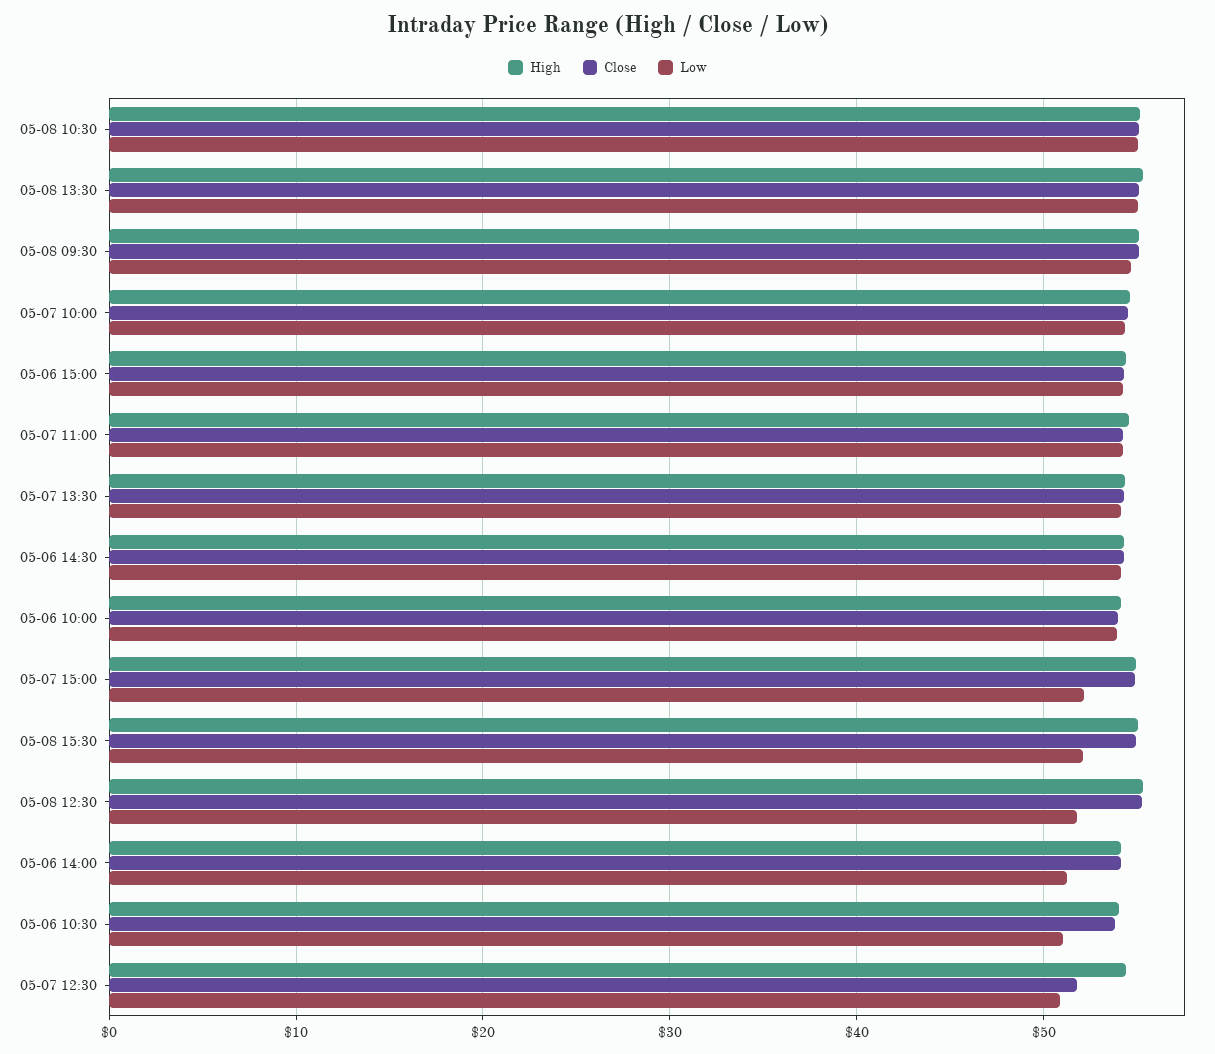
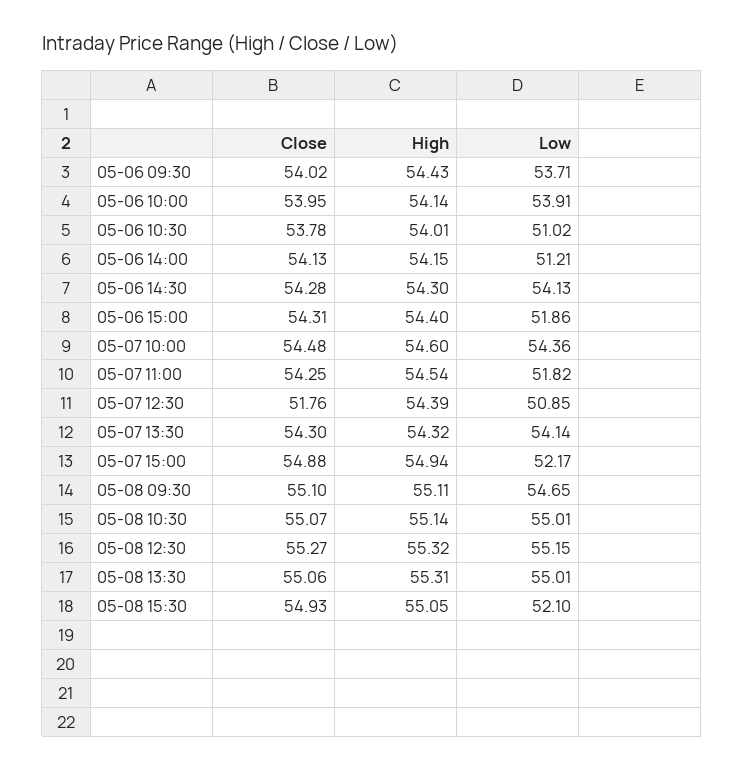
  {
    "High": {
      "05-08 10:30": 55.14,
      "05-08 13:30": 55.31,
      "05-08 09:30": 55.11,
      "05-07 10:00": 54.6,
      "05-06 15:00": 54.4,
      "05-07 11:00": 54.54,
      "05-07 13:30": 54.32,
      "05-06 14:30": 54.3,
      "05-06 10:00": 54.14,
      "05-07 15:00": 54.94,
      "05-08 15:30": 55.05,
      "05-08 12:30": 55.32,
      "05-06 14:00": 54.15,
      "05-06 10:30": 54.01,
-     "05-07 12:30": 54.39
+     "05-07 12:30": 54.39,
+     "05-06 09:30": 54.43
    },
    "Close": {
      "05-08 10:30": 55.07,
      "05-08 13:30": 55.06,
      "05-08 09:30": 55.1,
      "05-07 10:00": 54.48,
      "05-06 15:00": 54.31,
      "05-07 11:00": 54.25,
      "05-07 13:30": 54.3,
      "05-06 14:30": 54.28,
      "05-06 10:00": 53.95,
      "05-07 15:00": 54.88,
      "05-08 15:30": 54.93,
      "05-08 12:30": 55.27,
      "05-06 14:00": 54.13,
      "05-06 10:30": 53.78,
-     "05-07 12:30": 51.76
+     "05-07 12:30": 51.76,
+     "05-06 09:30": 54.02
    },
    "Low": {
      "05-08 10:30": 55.01,
      "05-08 13:30": 55.01,
      "05-08 09:30": 54.65,
      "05-07 10:00": 54.36,
-     "05-06 15:00": 54,
+     "05-06 15:00": 51.86,
-     "05-07 11:00": 54,
+     "05-07 11:00": 51.82,
      "05-07 13:30": 54.14,
      "05-06 14:30": 54.13,
      "05-06 10:00": 53.91,
      "05-07 15:00": 52.17,
      "05-08 15:30": 52.1,
-     "05-08 12:30": 52,
+     "05-08 12:30": 55.15,
      "05-06 14:00": 51.21,
      "05-06 10:30": 51.02,
-     "05-07 12:30": 50.85
+     "05-07 12:30": 50.85,
+     "05-06 09:30": 53.71
    }
  }

